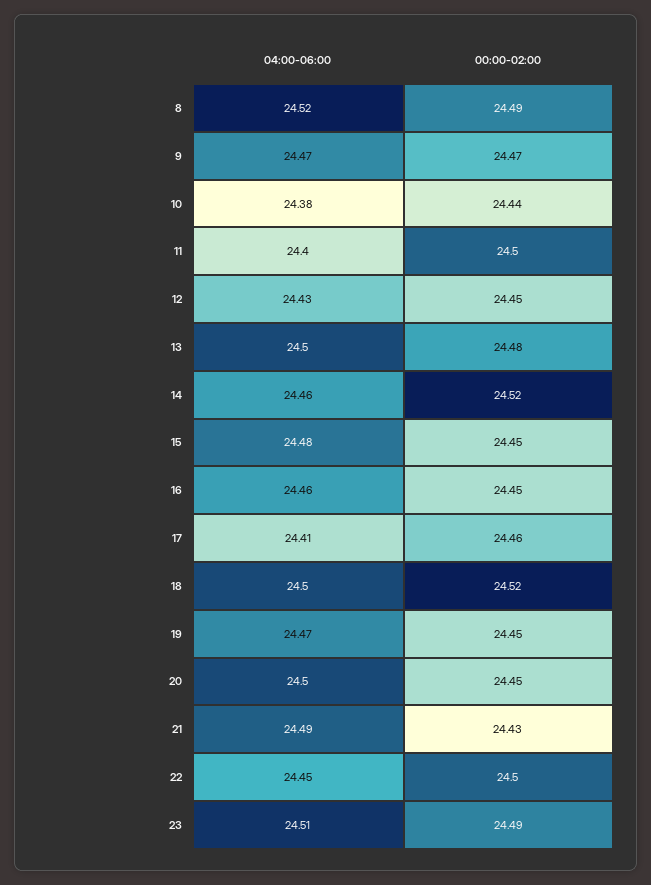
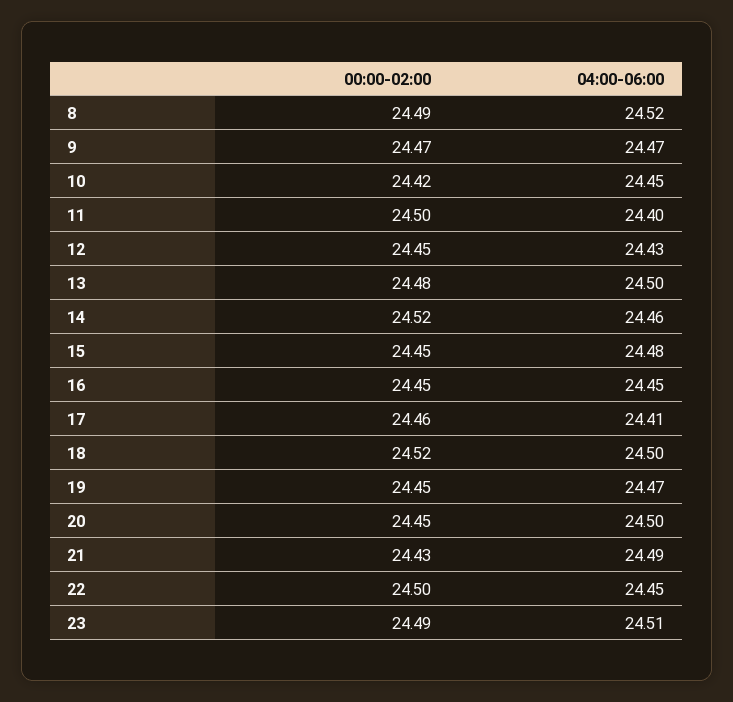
  {
    "04:00-06:00": {
      "8": 24.52,
      "9": 24.47,
-     "10": 24.38,
+     "10": 24.45,
      "11": 24.4,
      "12": 24.43,
      "13": 24.5,
      "14": 24.46,
      "15": 24.48,
-     "16": 24.46,
+     "16": 24.45,
      "17": 24.41,
      "18": 24.5,
      "19": 24.47,
      "20": 24.5,
      "21": 24.49,
      "22": 24.45,
      "23": 24.51
    },
    "00:00-02:00": {
      "8": 24.49,
      "9": 24.47,
-     "10": 24.44,
+     "10": 24.42,
      "11": 24.5,
      "12": 24.45,
      "13": 24.48,
      "14": 24.52,
      "15": 24.45,
      "16": 24.45,
      "17": 24.46,
      "18": 24.52,
      "19": 24.45,
      "20": 24.45,
      "21": 24.43,
      "22": 24.5,
      "23": 24.49
    }
  }

